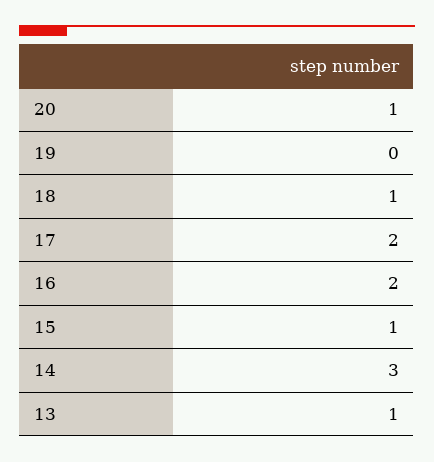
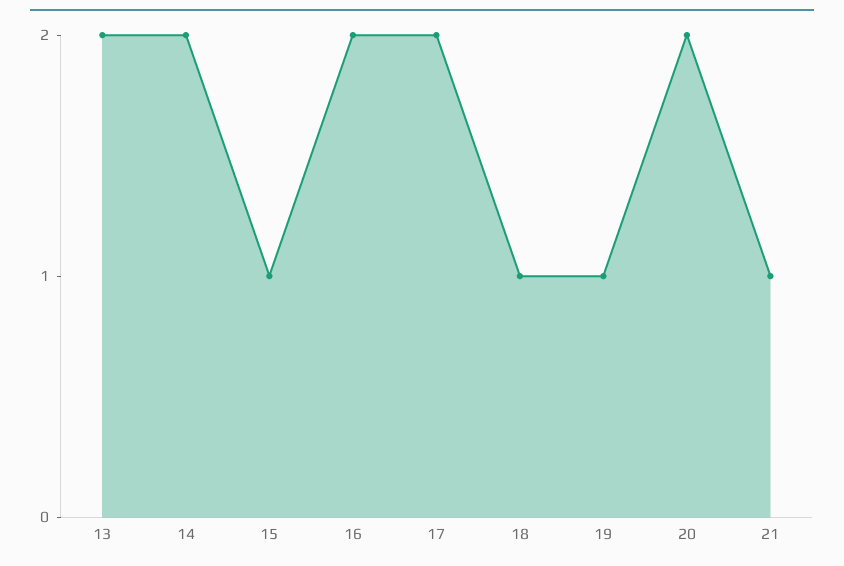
  {
-   "20": 1,
+   "20": 2,
-   "19": 0,
+   "19": 1,
    "18": 1,
    "17": 2,
    "16": 2,
    "15": 1,
-   "14": 3,
+   "14": 2,
-   "13": 1
+   "13": 2,
+   "21": 1
  }

